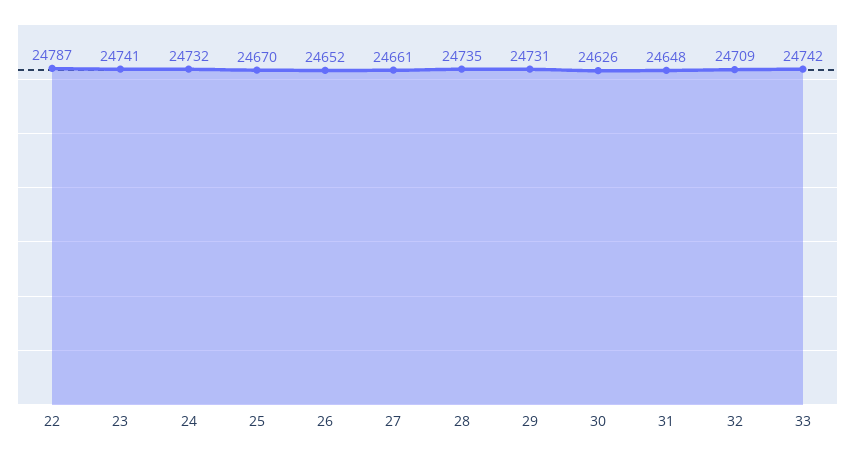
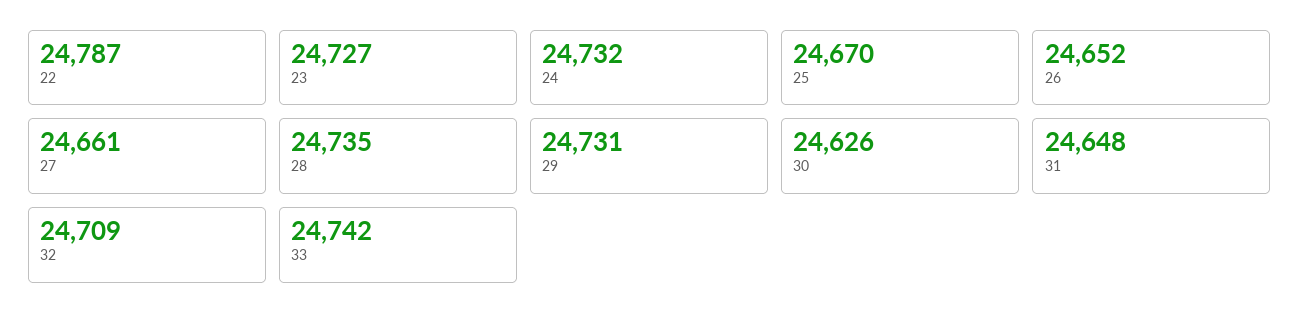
  {
    "22": 24787,
-   "23": 24741,
+   "23": 24727,
    "24": 24732,
    "25": 24670,
    "26": 24652,
    "27": 24661,
    "28": 24735,
    "29": 24731,
    "30": 24626,
    "31": 24648,
    "32": 24709,
    "33": 24742
  }

